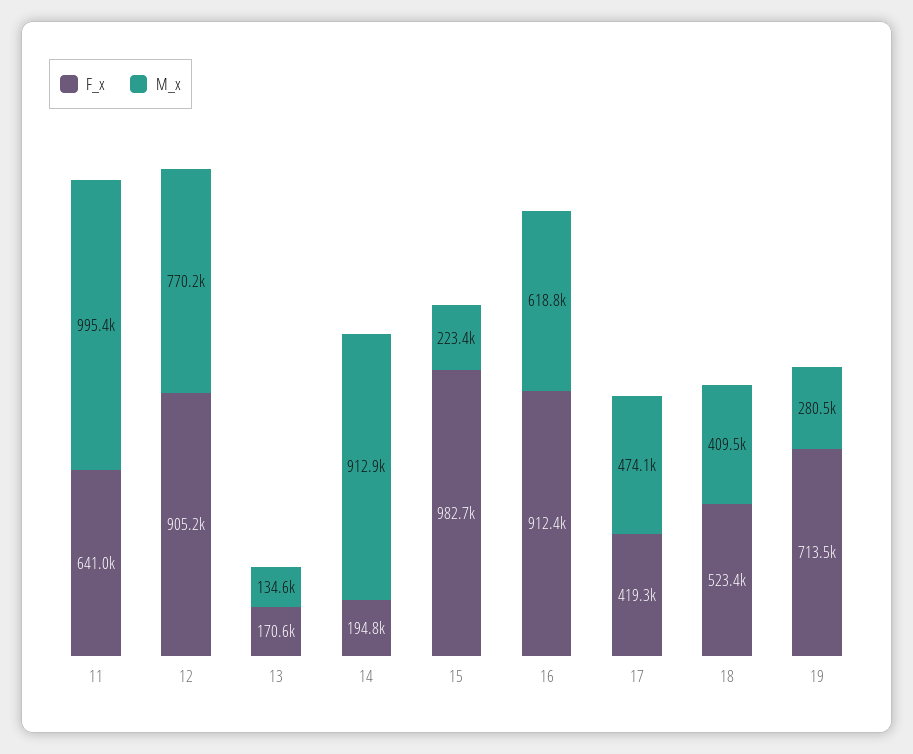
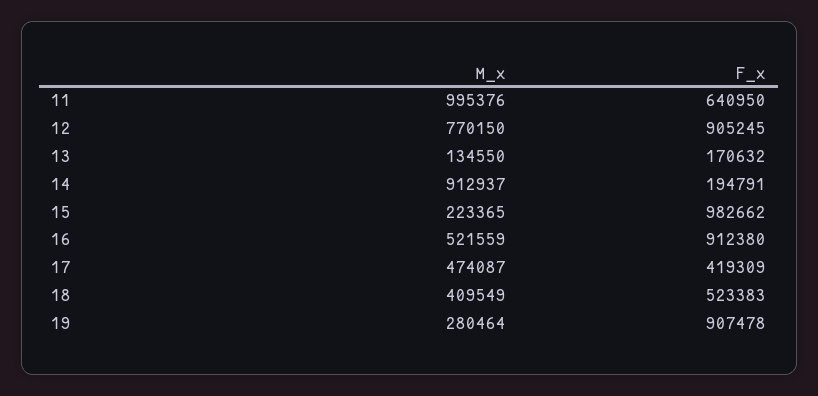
  {
    "F_x": {
      "11": 640950,
      "12": 905245,
      "13": 170632,
      "14": 194791,
      "15": 982662,
      "16": 912380,
      "17": 419309,
      "18": 523383,
-     "19": 713500
+     "19": 907478
    },
    "M_x": {
      "11": 995376,
      "12": 770150,
      "13": 134550,
      "14": 912937,
      "15": 223365,
-     "16": 618800,
+     "16": 521559,
      "17": 474087,
      "18": 409549,
      "19": 280464
    }
  }

